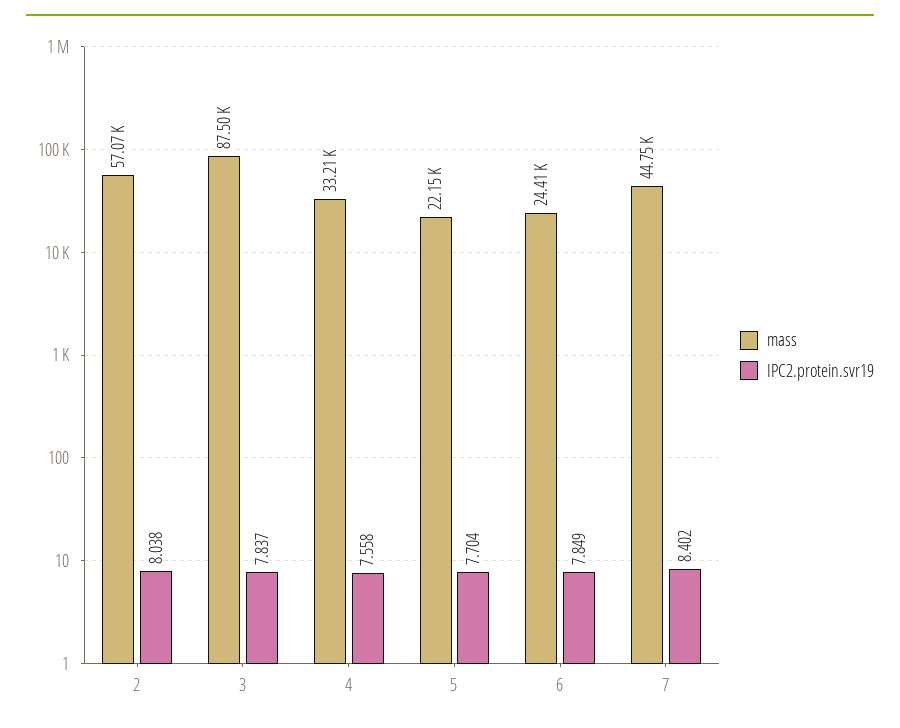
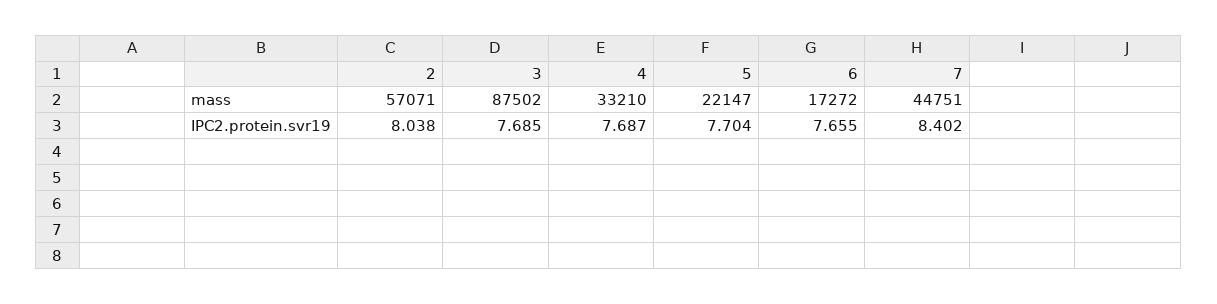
  {
    "mass": {
      "2": 57071,
      "3": 87502,
      "4": 33210,
      "5": 22147,
-     "6": 24410,
+     "6": 17272,
      "7": 44751
    },
    "IPC2.protein.svr19": {
      "2": 8.038,
-     "3": 7.837,
+     "3": 7.685,
-     "4": 7.558,
+     "4": 7.687,
      "5": 7.704,
-     "6": 7.849,
+     "6": 7.655,
      "7": 8.402
    }
  }

